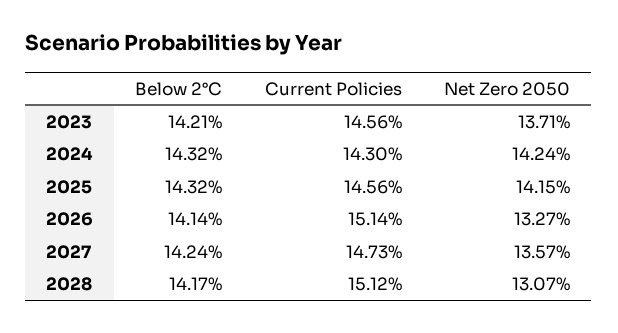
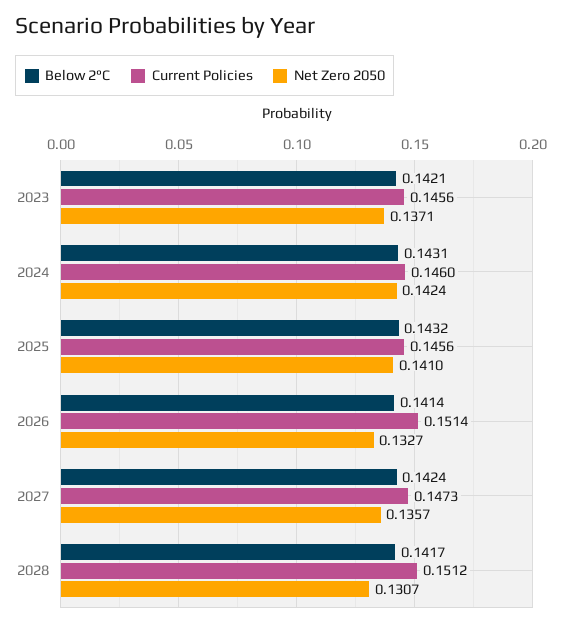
  {
    "Below 2°C": {
      "2023": 0.1421,
-     "2024": 0.1432,
+     "2024": 0.1431,
      "2025": 0.1432,
      "2026": 0.1414,
      "2027": 0.1424,
      "2028": 0.1417
    },
    "Current Policies": {
      "2023": 0.1456,
-     "2024": 0.143,
+     "2024": 0.146,
      "2025": 0.1456,
      "2026": 0.1514,
      "2027": 0.1473,
      "2028": 0.1512
    },
    "Net Zero 2050": {
      "2023": 0.1371,
      "2024": 0.1424,
-     "2025": 0.1415,
+     "2025": 0.141,
      "2026": 0.1327,
      "2027": 0.1357,
      "2028": 0.1307
    }
  }

